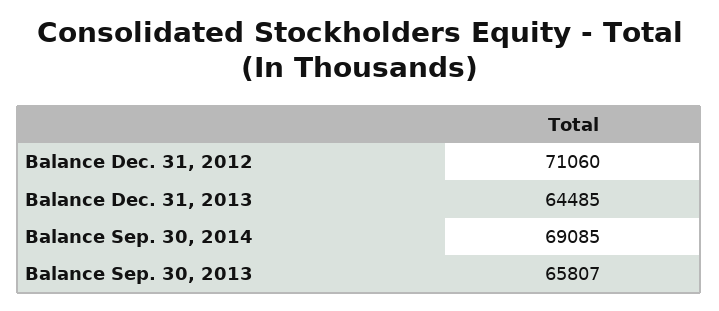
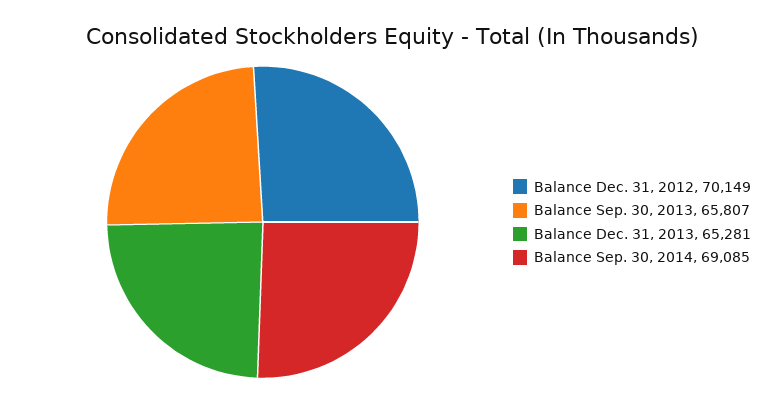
  {
-   "Balance Dec. 31, 2012": 71060,
+   "Balance Dec. 31, 2012": 70149,
-   "Balance Dec. 31, 2013": 64485,
+   "Balance Dec. 31, 2013": 65281,
    "Balance Sep. 30, 2014": 69085,
    "Balance Sep. 30, 2013": 65807
  }

